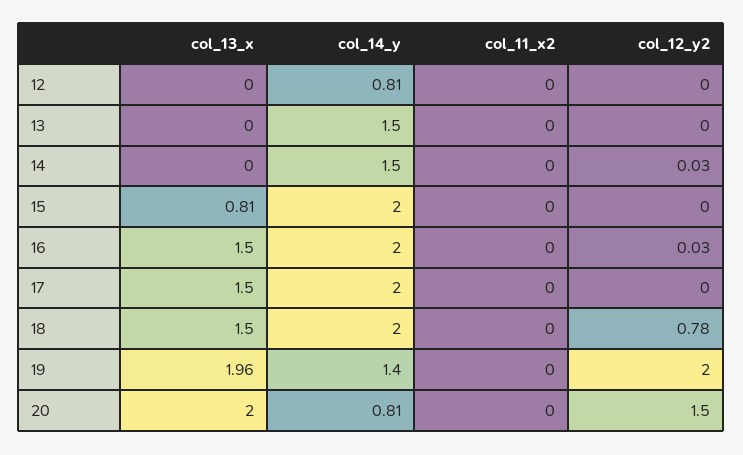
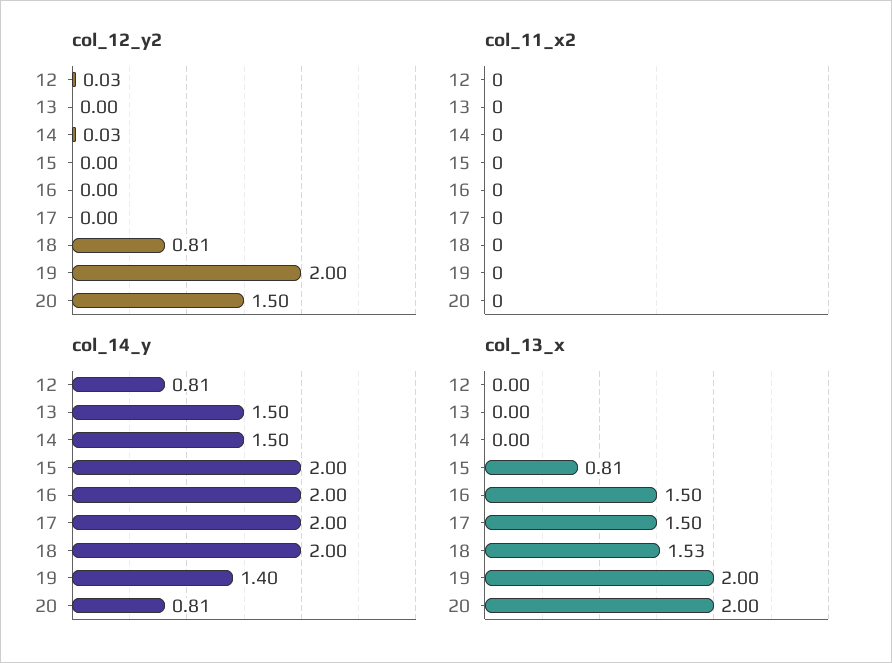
  {
    "col_13_x": {
      "12": 0,
      "13": 0,
      "14": 0,
      "15": 0.81,
      "16": 1.5,
      "17": 1.5,
-     "18": 1.5,
+     "18": 1.53,
-     "19": 1.96,
+     "19": 2,
      "20": 2
    },
    "col_14_y": {
      "12": 0.81,
      "13": 1.5,
      "14": 1.5,
      "15": 2,
      "16": 2,
      "17": 2,
      "18": 2,
      "19": 1.4,
      "20": 0.81
    },
    "col_11_x2": {
      "12": 0,
      "13": 0,
      "14": 0,
      "15": 0,
      "16": 0,
      "17": 0,
      "18": 0,
      "19": 0,
      "20": 0
    },
    "col_12_y2": {
-     "12": 0,
+     "12": 0.03,
      "13": 0,
      "14": 0.03,
      "15": 0,
-     "16": 0.03,
+     "16": 0,
      "17": 0,
-     "18": 0.78,
+     "18": 0.81,
      "19": 2,
      "20": 1.5
    }
  }

